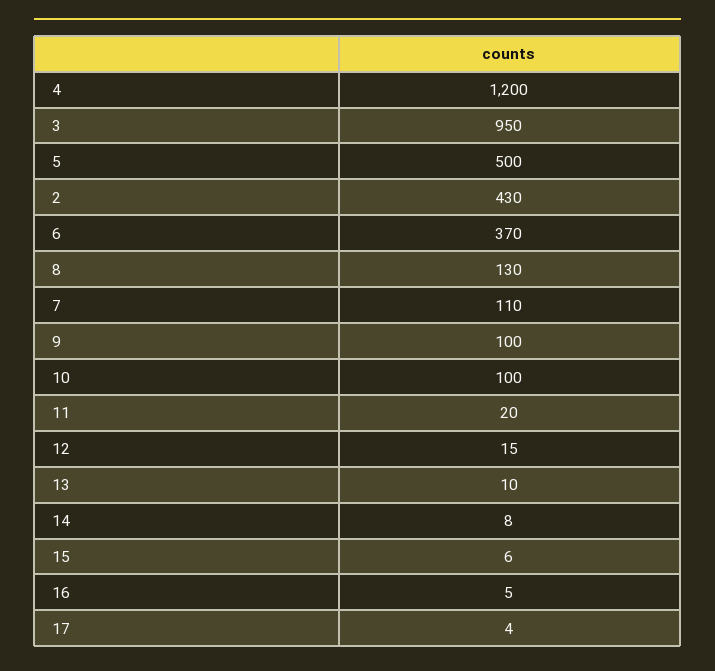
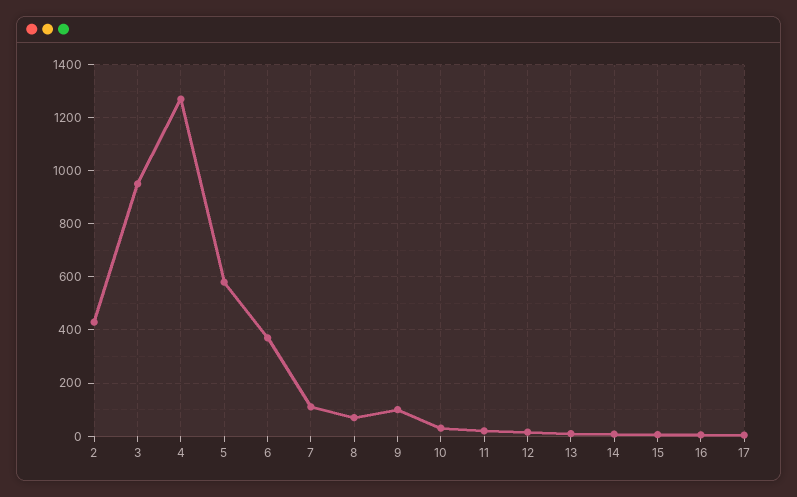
  {
-   "4": 1200,
+   "4": 1275,
    "3": 950,
-   "5": 500,
+   "5": 575,
    "2": 430,
    "6": 370,
-   "8": 130,
+   "8": 75,
    "7": 110,
    "9": 100,
-   "10": 100,
+   "10": 25,
    "11": 20,
    "12": 15,
    "13": 10,
    "14": 8,
    "15": 6,
    "16": 5,
    "17": 4
  }

